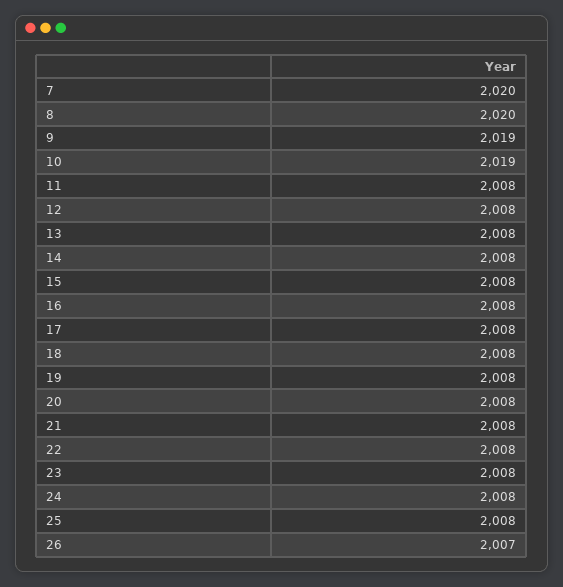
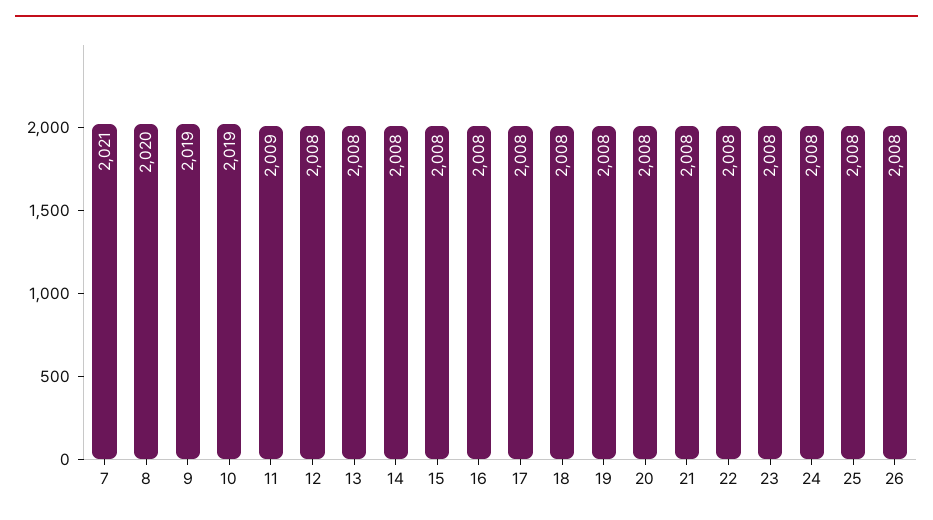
  {
-   "7": 2020,
+   "7": 2021,
    "8": 2020,
    "9": 2019,
    "10": 2019,
-   "11": 2008,
+   "11": 2009,
    "12": 2008,
    "13": 2008,
    "14": 2008,
    "15": 2008,
    "16": 2008,
    "17": 2008,
    "18": 2008,
    "19": 2008,
    "20": 2008,
    "21": 2008,
    "22": 2008,
    "23": 2008,
    "24": 2008,
    "25": 2008,
-   "26": 2007
+   "26": 2008
  }

